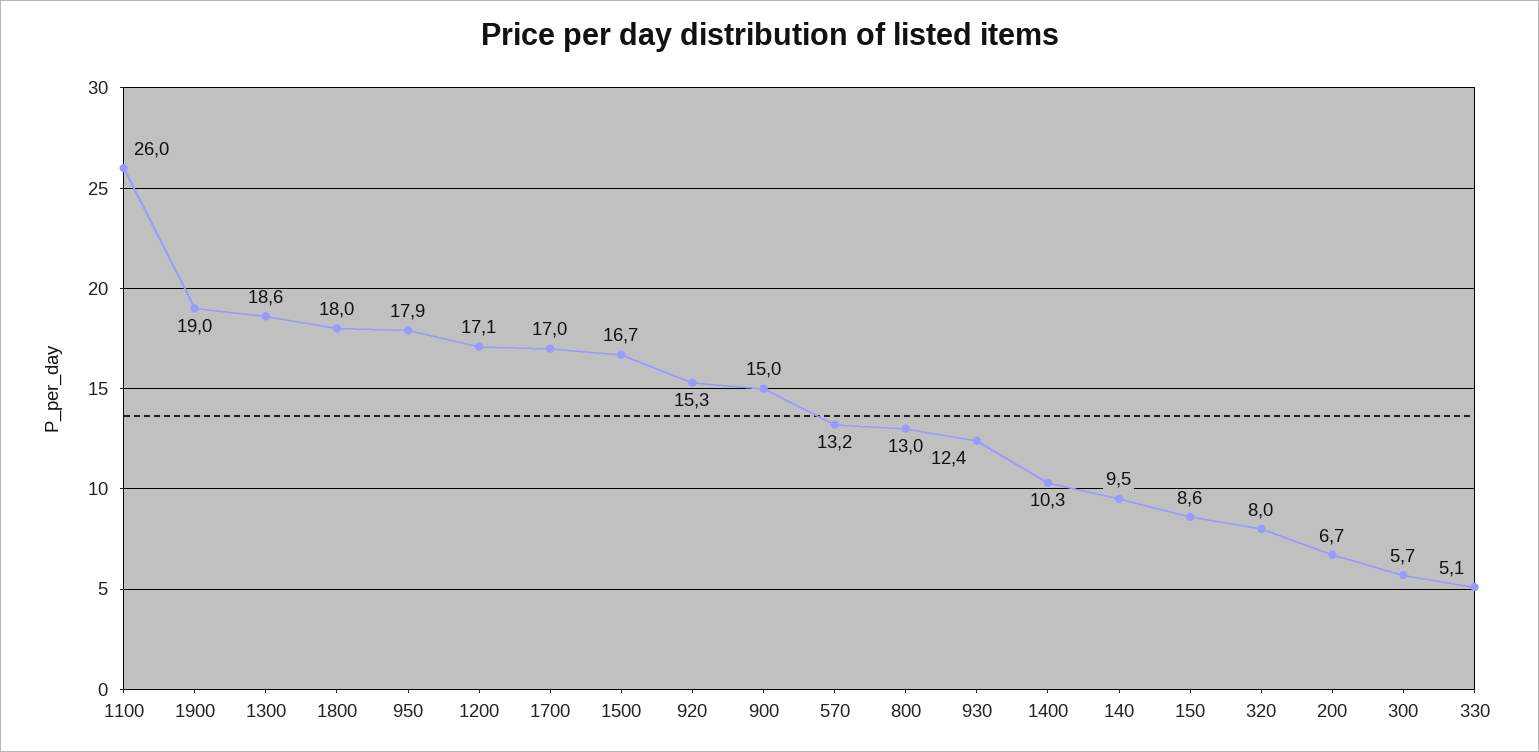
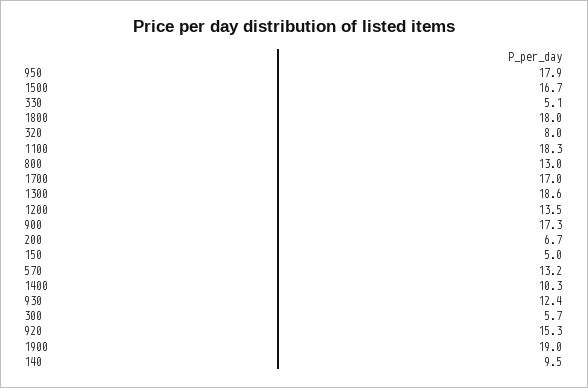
  {
-   "1100": 26,
+   "1100": 18.3,
    "1900": 19,
    "1300": 18.6,
    "1800": 18,
    "950": 17.9,
-   "1200": 17.1,
+   "1200": 13.5,
    "1700": 17,
    "1500": 16.7,
    "920": 15.3,
-   "900": 15,
+   "900": 17.3,
    "570": 13.2,
    "800": 13,
    "930": 12.4,
    "1400": 10.3,
    "140": 9.5,
-   "150": 8.6,
+   "150": 5,
    "320": 8,
    "200": 6.7,
    "300": 5.7,
    "330": 5.1
  }

